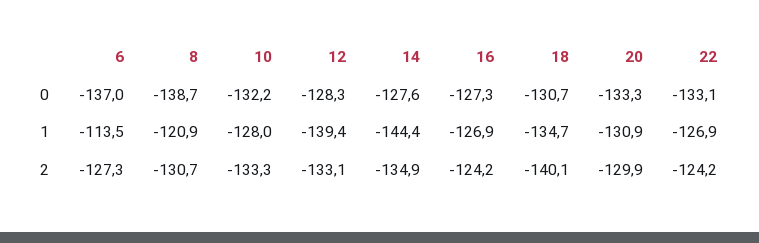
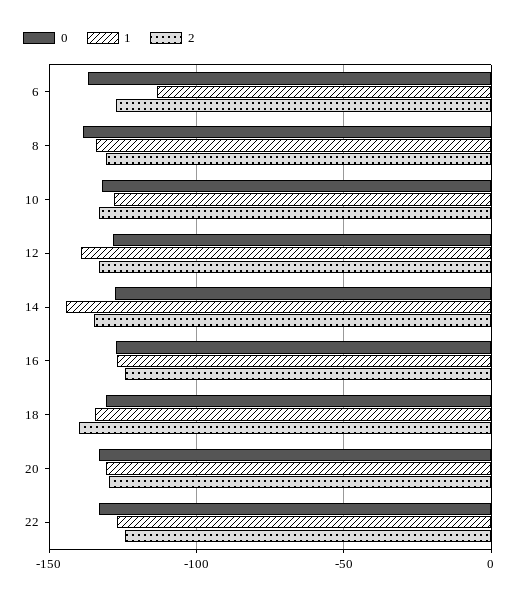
  {
    "0": {
      "6": -137,
      "8": -138.7,
      "10": -132.2,
      "12": -128.3,
      "14": -127.6,
      "16": -127.3,
      "18": -130.7,
      "20": -133.3,
      "22": -133.1
    },
    "1": {
      "6": -113.5,
-     "8": -120.9,
+     "8": -135,
      "10": -128,
      "12": -139.4,
      "14": -144.4,
      "16": -126.9,
      "18": -134.7,
      "20": -130.9,
      "22": -126.9
    },
    "2": {
      "6": -127.3,
      "8": -130.7,
      "10": -133.3,
      "12": -133.1,
      "14": -134.9,
      "16": -124.2,
      "18": -140.1,
      "20": -129.9,
      "22": -124.2
    }
  }

